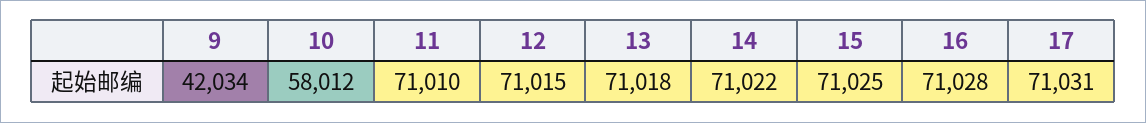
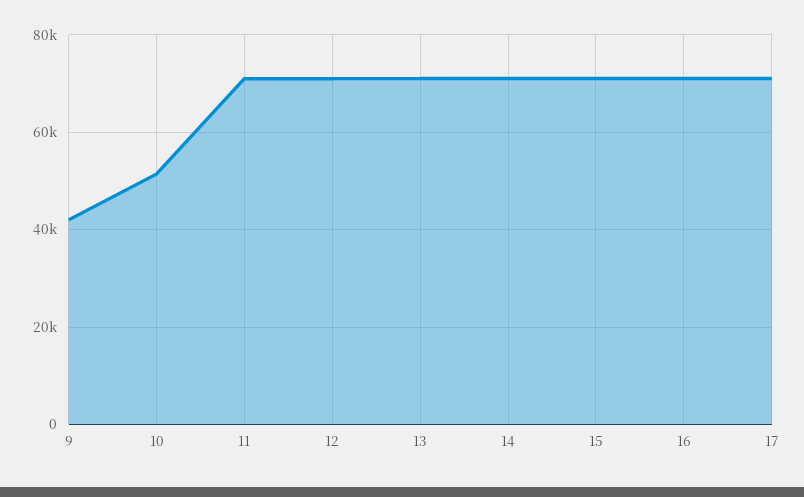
  {
    "9": 42034,
-   "10": 58012,
+   "10": 52000,
    "11": 71010,
    "12": 71015,
    "13": 71018,
    "14": 71022,
    "15": 71025,
    "16": 71028,
    "17": 71031
  }

